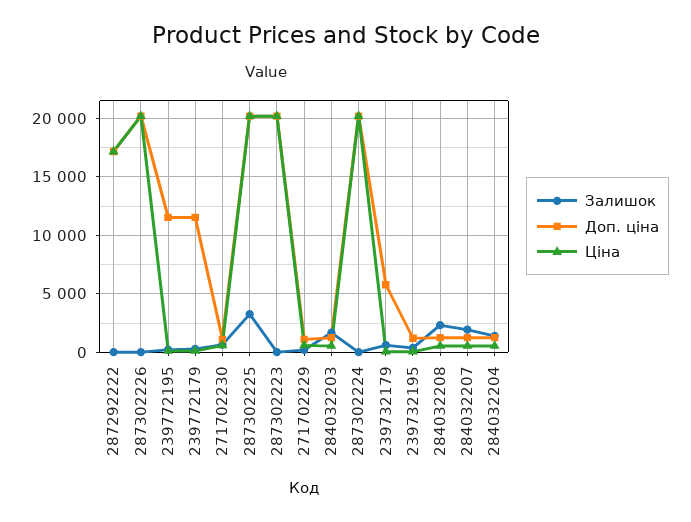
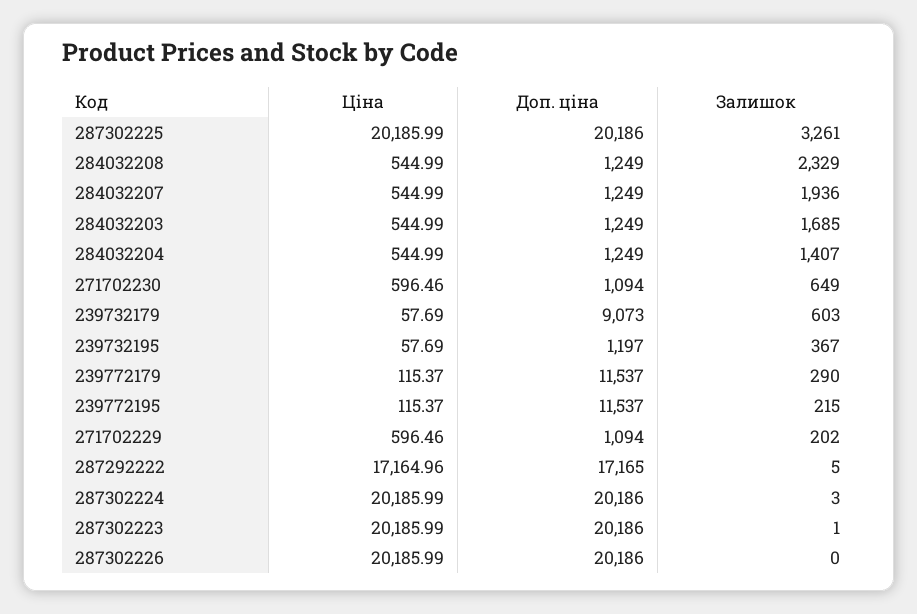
  {
    "Залишок": {
      "287292222": 5,
      "287302226": 0,
      "239772195": 215,
      "239772179": 290,
      "271702230": 649,
      "287302225": 3261,
      "287302223": 1,
      "271702229": 202,
      "284032203": 1685,
      "287302224": 3,
      "239732179": 603,
      "239732195": 367,
      "284032208": 2329,
      "284032207": 1936,
      "284032204": 1407
    },
    "Доп. ціна": {
      "287292222": 17165,
      "287302226": 20186,
      "239772195": 11537,
      "239772179": 11537,
      "271702230": 1094,
      "287302225": 20186,
      "287302223": 20186,
      "271702229": 1094,
      "284032203": 1249,
      "287302224": 20186,
-     "239732179": 6000,
+     "239732179": 9073,
      "239732195": 1197,
      "284032208": 1249,
      "284032207": 1249,
      "284032204": 1249
    },
    "Ціна": {
      "287292222": 17164.96,
      "287302226": 20185.99,
      "239772195": 115.37,
      "239772179": 115.37,
      "271702230": 596.46,
      "287302225": 20185.99,
      "287302223": 20185.99,
      "271702229": 596.46,
      "284032203": 544.99,
      "287302224": 20185.99,
      "239732179": 57.69,
      "239732195": 57.69,
      "284032208": 544.99,
      "284032207": 544.99,
      "284032204": 544.99
    }
  }

